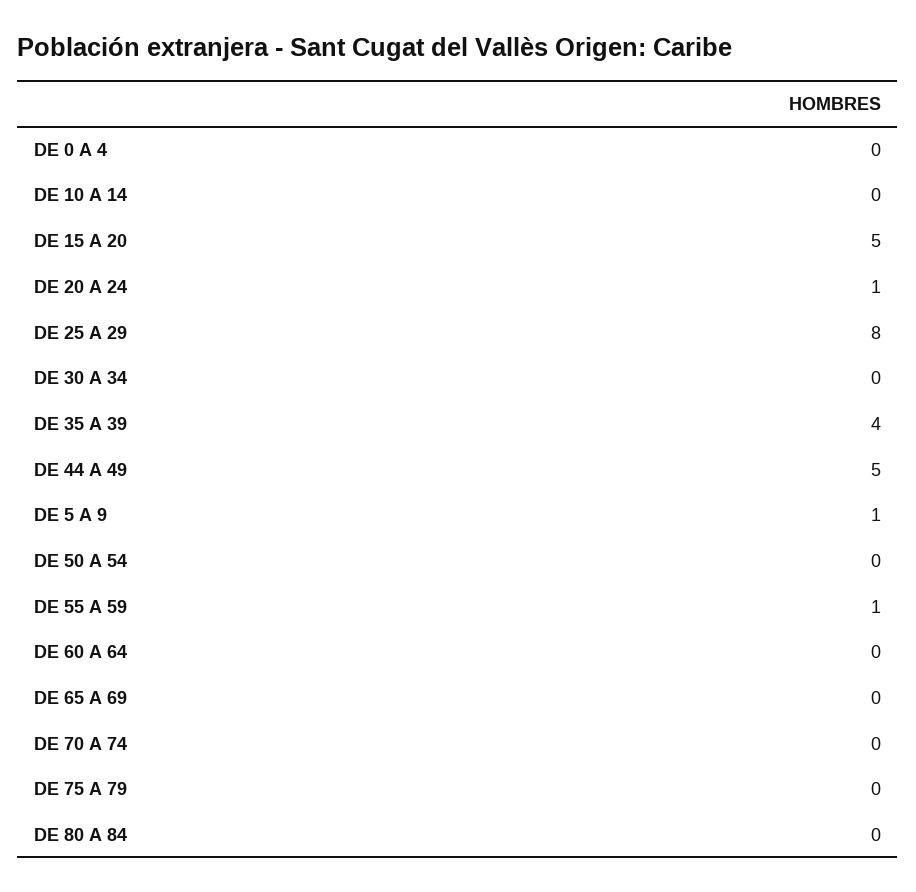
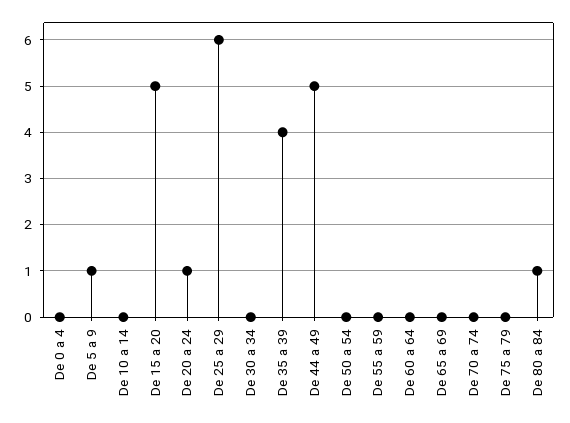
  {
    "DE 0 A 4": 0,
    "DE 10 A 14": 0,
    "DE 15 A 20": 5,
    "DE 20 A 24": 1,
-   "DE 25 A 29": 8,
+   "DE 25 A 29": 6,
    "DE 30 A 34": 0,
    "DE 35 A 39": 4,
    "DE 44 A 49": 5,
    "DE 5 A 9": 1,
    "DE 50 A 54": 0,
-   "DE 55 A 59": 1,
+   "DE 55 A 59": 0,
    "DE 60 A 64": 0,
    "DE 65 A 69": 0,
    "DE 70 A 74": 0,
    "DE 75 A 79": 0,
-   "DE 80 A 84": 0
+   "DE 80 A 84": 1
  }

